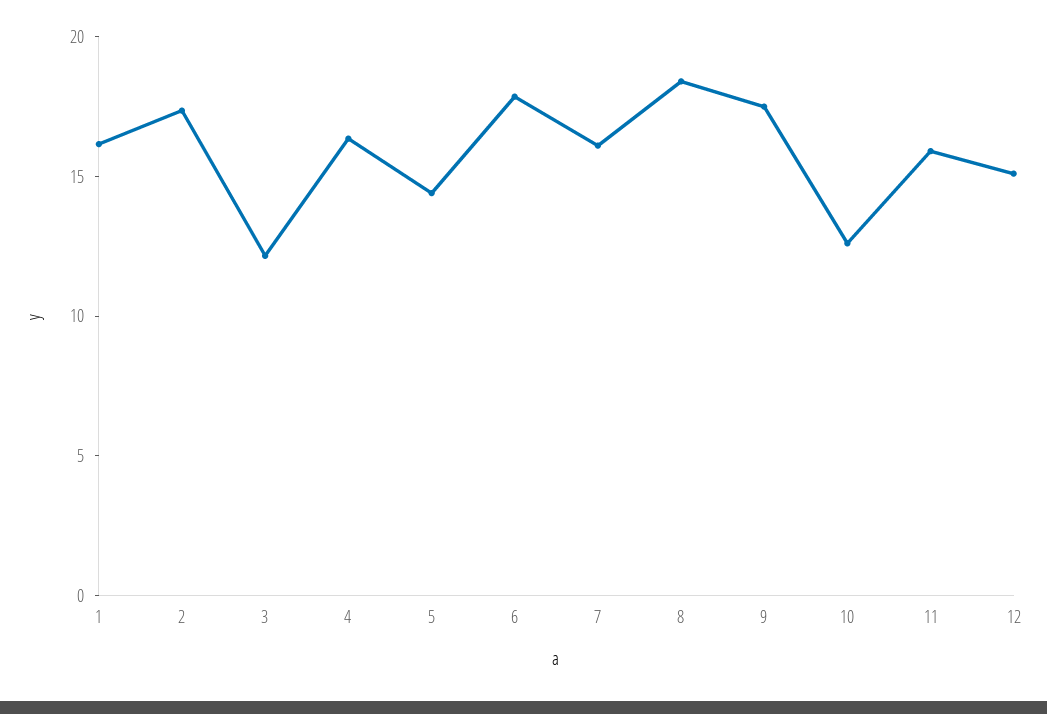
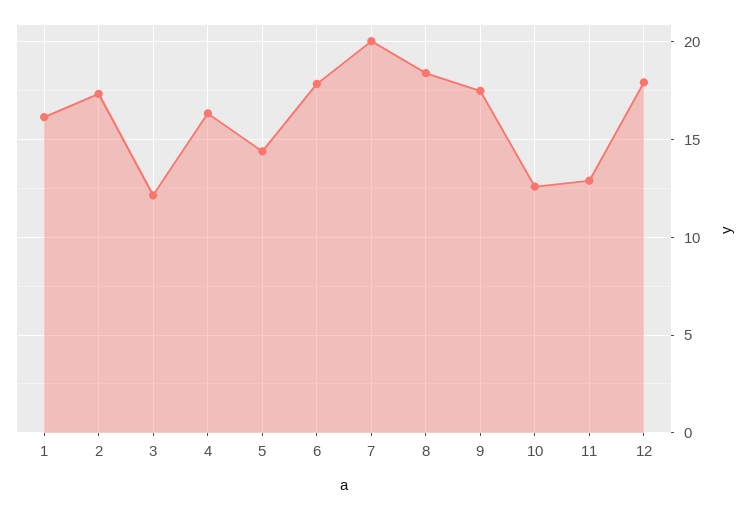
  {
    "1": 16,
    "2": 17.5,
    "3": 12,
    "4": 16.5,
    "5": 14.5,
    "6": 18,
-   "7": 16,
+   "7": 20,
    "8": 18.5,
    "9": 17.5,
    "10": 12.5,
-   "11": 16,
+   "11": 13,
-   "12": 15
+   "12": 18
  }

